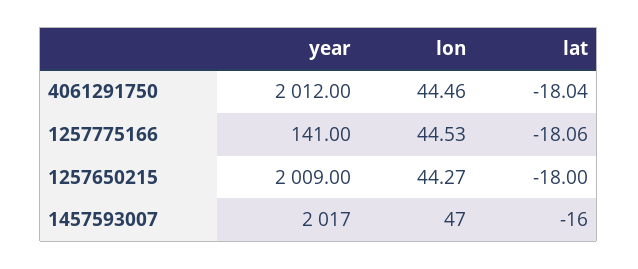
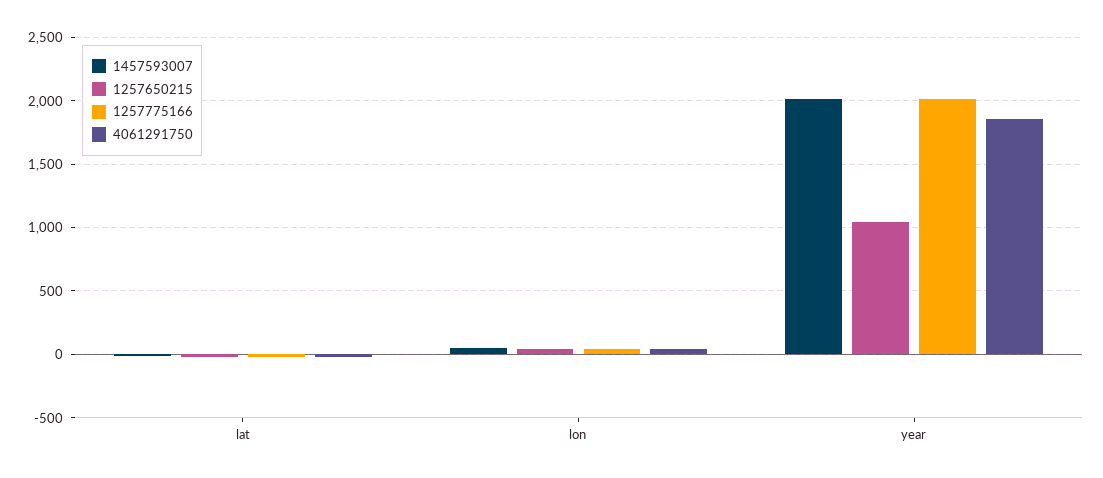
  {
    "4061291750": {
-     "year": 2012,
+     "year": 1850,
      "lon": 44.46,
      "lat": -18.04
    },
    "1257775166": {
-     "year": 141,
+     "year": 2000,
      "lon": 44.53,
      "lat": -18.06
    },
    "1257650215": {
-     "year": 2009,
+     "year": 1050,
      "lon": 44.27,
      "lat": -18
    },
    "1457593007": {
      "year": 2017,
      "lon": 47,
      "lat": -16
    }
  }

